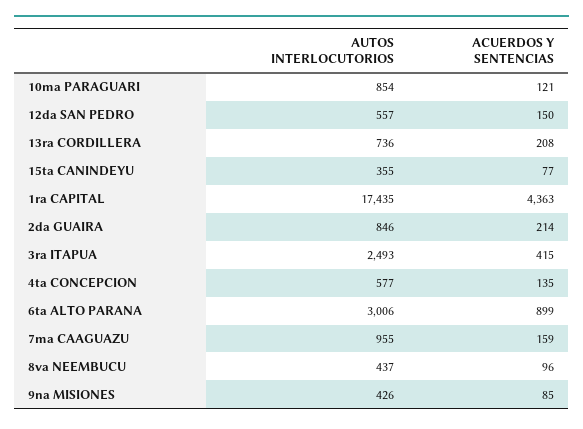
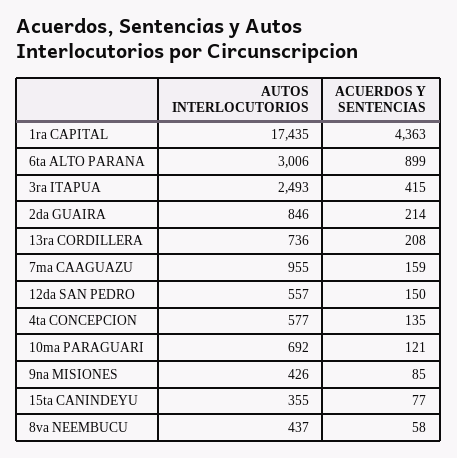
  {
    "AUTOS INTERLOCUTORIOS": {
-     "10ma PARAGUARI": 854,
+     "10ma PARAGUARI": 692,
      "12da SAN PEDRO": 557,
      "13ra CORDILLERA": 736,
      "15ta CANINDEYU": 355,
      "1ra CAPITAL": 17435,
      "2da GUAIRA": 846,
      "3ra ITAPUA": 2493,
      "4ta CONCEPCION": 577,
      "6ta ALTO PARANA": 3006,
      "7ma CAAGUAZU": 955,
      "8va NEEMBUCU": 437,
      "9na MISIONES": 426
    },
    "ACUERDOS Y SENTENCIAS": {
      "10ma PARAGUARI": 121,
      "12da SAN PEDRO": 150,
      "13ra CORDILLERA": 208,
      "15ta CANINDEYU": 77,
      "1ra CAPITAL": 4363,
      "2da GUAIRA": 214,
      "3ra ITAPUA": 415,
      "4ta CONCEPCION": 135,
      "6ta ALTO PARANA": 899,
      "7ma CAAGUAZU": 159,
-     "8va NEEMBUCU": 96,
+     "8va NEEMBUCU": 58,
      "9na MISIONES": 85
    }
  }

